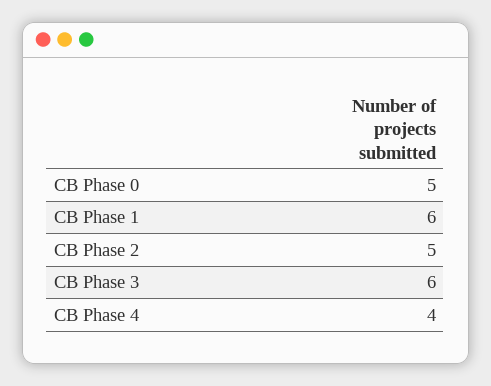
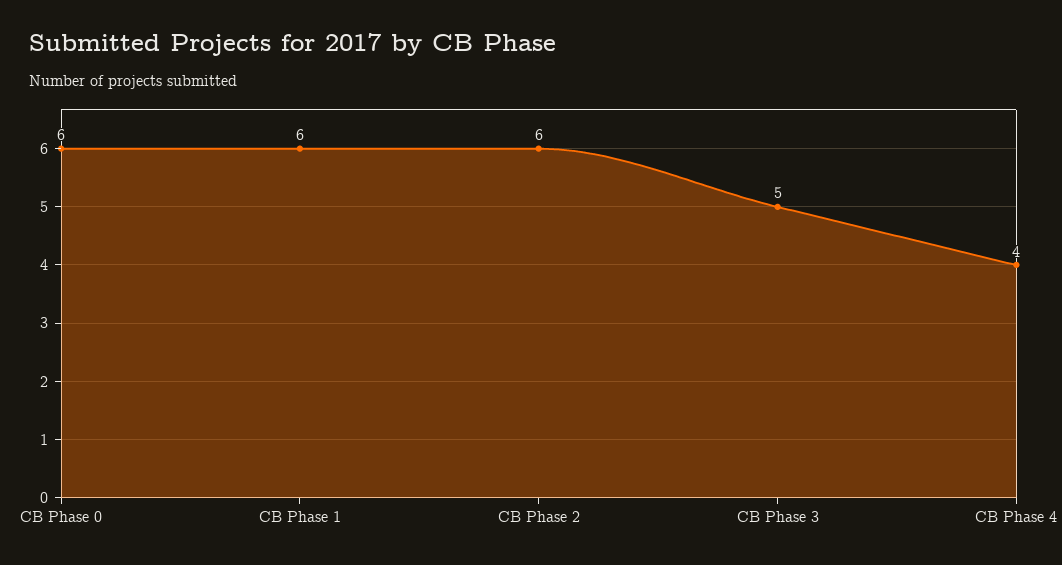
  {
-   "CB Phase 0": 5,
+   "CB Phase 0": 6,
    "CB Phase 1": 6,
-   "CB Phase 2": 5,
+   "CB Phase 2": 6,
-   "CB Phase 3": 6,
+   "CB Phase 3": 5,
    "CB Phase 4": 4
  }

